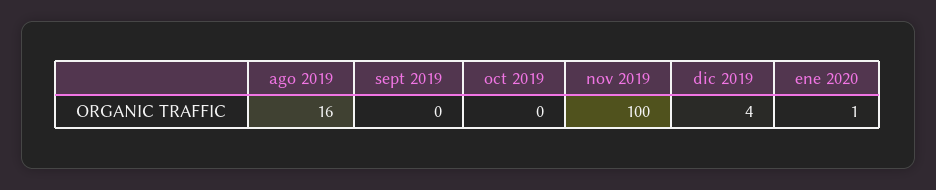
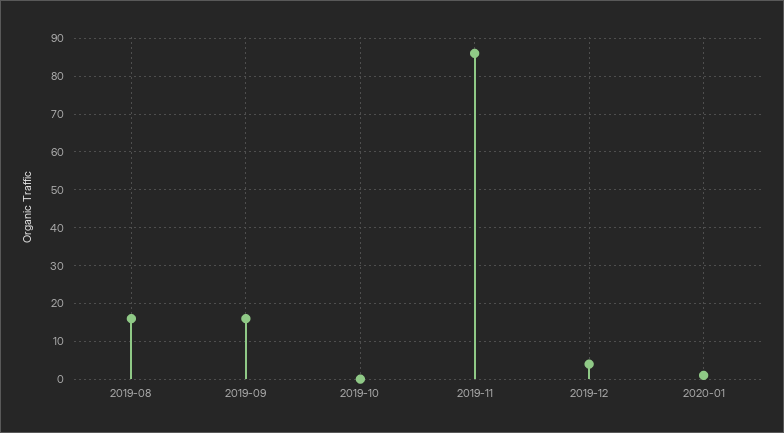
  {
    "ago 2019": 16,
-   "sept 2019": 0,
+   "sept 2019": 15,
    "oct 2019": 0,
-   "nov 2019": 100,
+   "nov 2019": 85,
    "dic 2019": 4,
    "ene 2020": 1
  }

